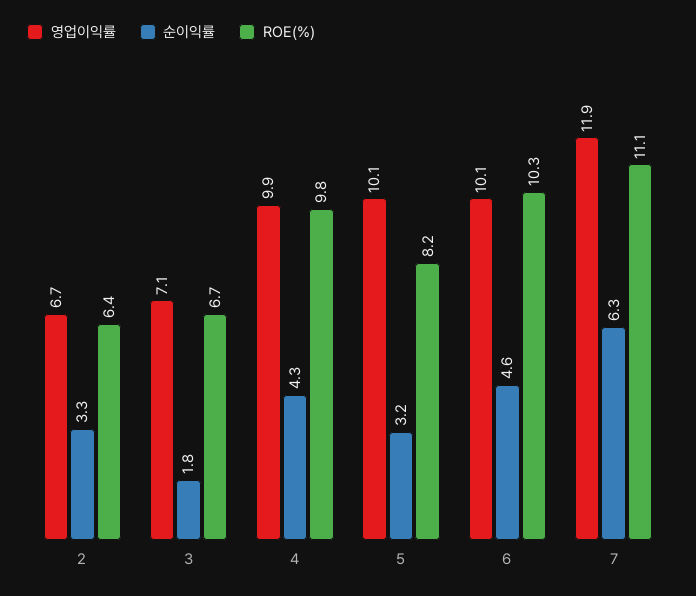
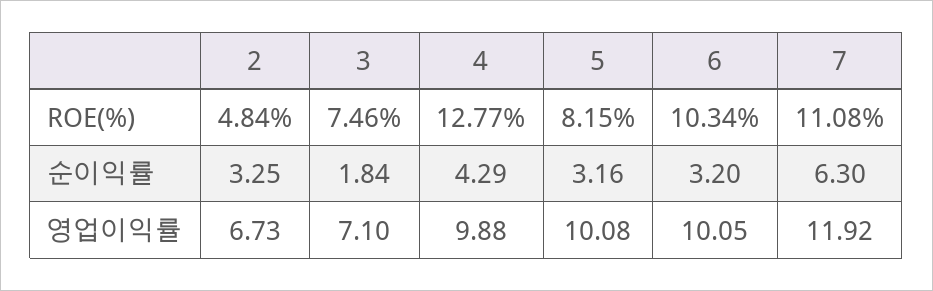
  {
    "영업이익률": {
      "2": 6.73,
      "3": 7.1,
      "4": 9.88,
      "5": 10.08,
      "6": 10.05,
      "7": 11.92
    },
    "순이익률": {
      "2": 3.25,
      "3": 1.84,
      "4": 4.29,
      "5": 3.16,
-     "6": 4.6,
+     "6": 3.2,
      "7": 6.3
    },
    "ROE(%)": {
-     "2": 6.4,
+     "2": 4.84,
-     "3": 6.7,
+     "3": 7.46,
-     "4": 9.8,
+     "4": 12.77,
      "5": 8.15,
      "6": 10.34,
      "7": 11.08
    }
  }

